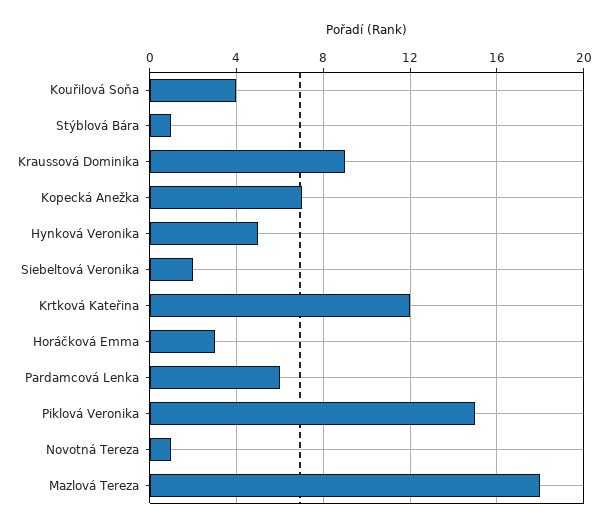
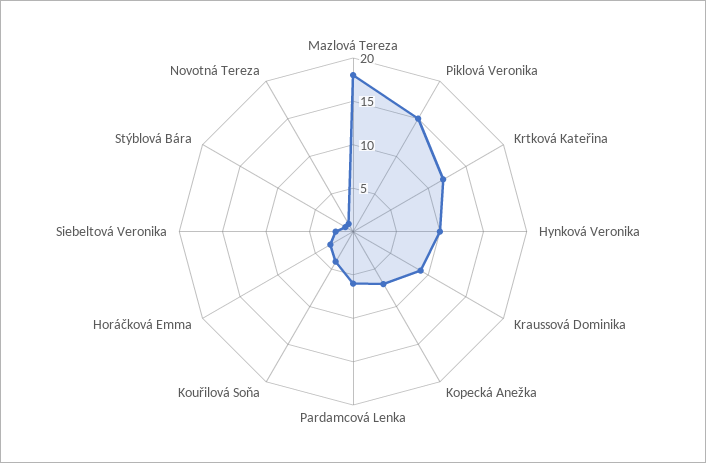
  {
    "Kouřilová Soňa": 4,
    "Stýblová Bára": 1,
    "Kraussová Dominika": 9,
    "Kopecká Anežka": 7,
-   "Hynková Veronika": 5,
+   "Hynková Veronika": 10,
    "Siebeltová Veronika": 2,
    "Krtková Kateřina": 12,
    "Horáčková Emma": 3,
    "Pardamcová Lenka": 6,
    "Piklová Veronika": 15,
    "Novotná Tereza": 1,
    "Mazlová Tereza": 18
  }

